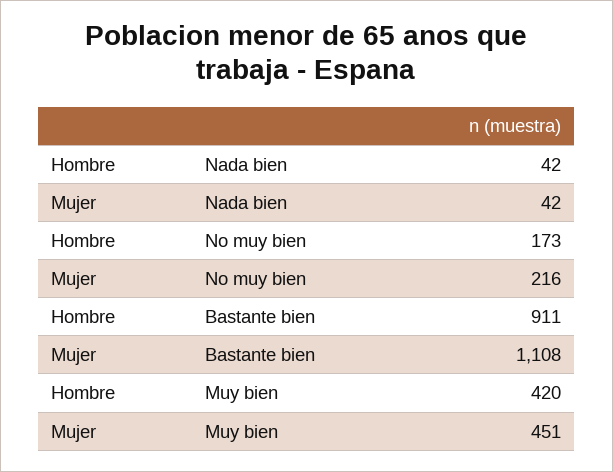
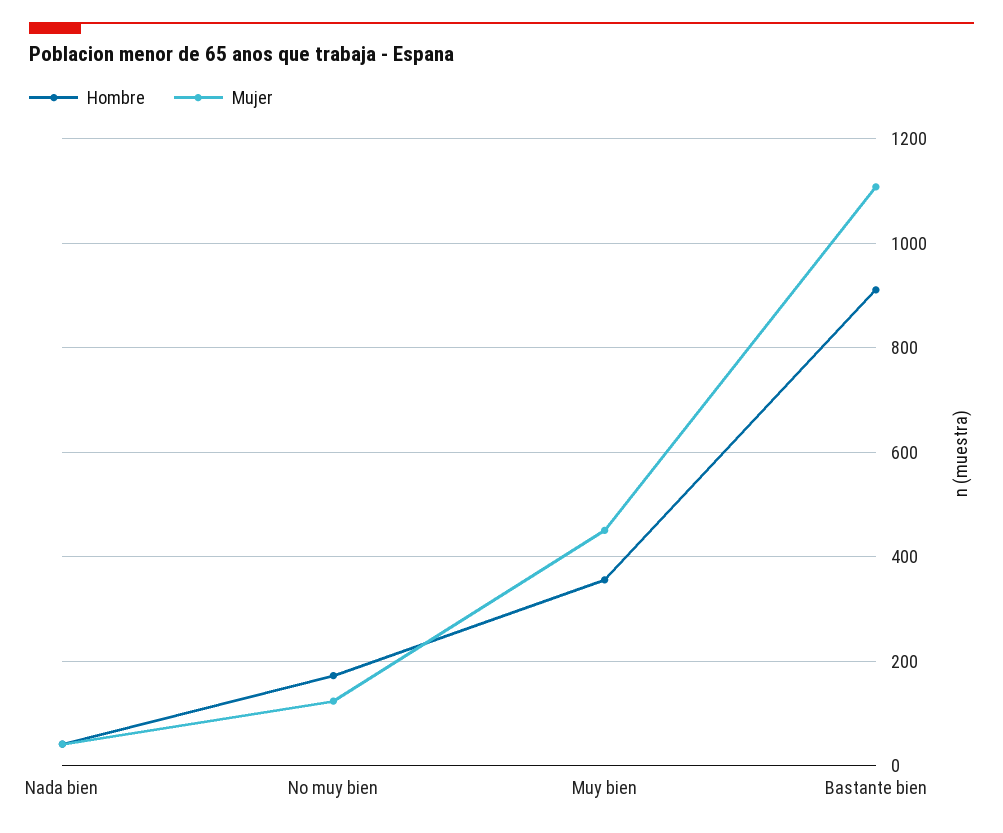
  {
    "Hombre": {
      "Nada bien": 42,
      "No muy bien": 173,
      "Bastante bien": 911,
-     "Muy bien": 420
+     "Muy bien": 360
    },
    "Mujer": {
      "Nada bien": 42,
-     "No muy bien": 216,
+     "No muy bien": 120,
      "Bastante bien": 1108,
      "Muy bien": 451
    }
  }

